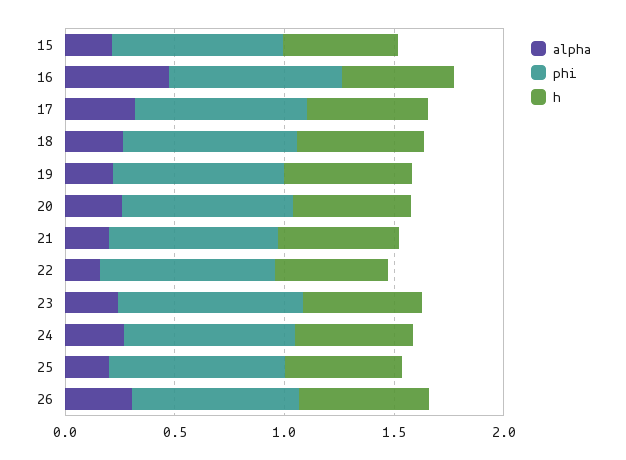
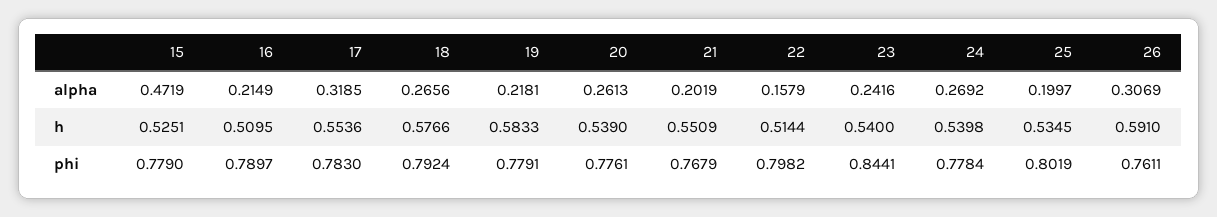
  {
    "alpha": {
-     "15": 0.2,
+     "15": 0.4719,
-     "16": 0.5,
+     "16": 0.2149,
      "17": 0.3185,
      "18": 0.2656,
      "19": 0.2181,
      "20": 0.2613,
      "21": 0.2019,
      "22": 0.1579,
      "23": 0.2416,
      "24": 0.2692,
      "25": 0.1997,
      "26": 0.3069
    },
    "phi": {
      "15": 0.779,
      "16": 0.7897,
      "17": 0.783,
      "18": 0.7924,
      "19": 0.7791,
      "20": 0.7761,
      "21": 0.7679,
      "22": 0.7982,
      "23": 0.8441,
      "24": 0.7784,
      "25": 0.8019,
      "26": 0.7611
    },
    "h": {
      "15": 0.5251,
      "16": 0.5095,
      "17": 0.5536,
      "18": 0.5766,
      "19": 0.5833,
      "20": 0.539,
      "21": 0.5509,
      "22": 0.5144,
      "23": 0.54,
      "24": 0.5398,
      "25": 0.5345,
      "26": 0.591
    }
  }

